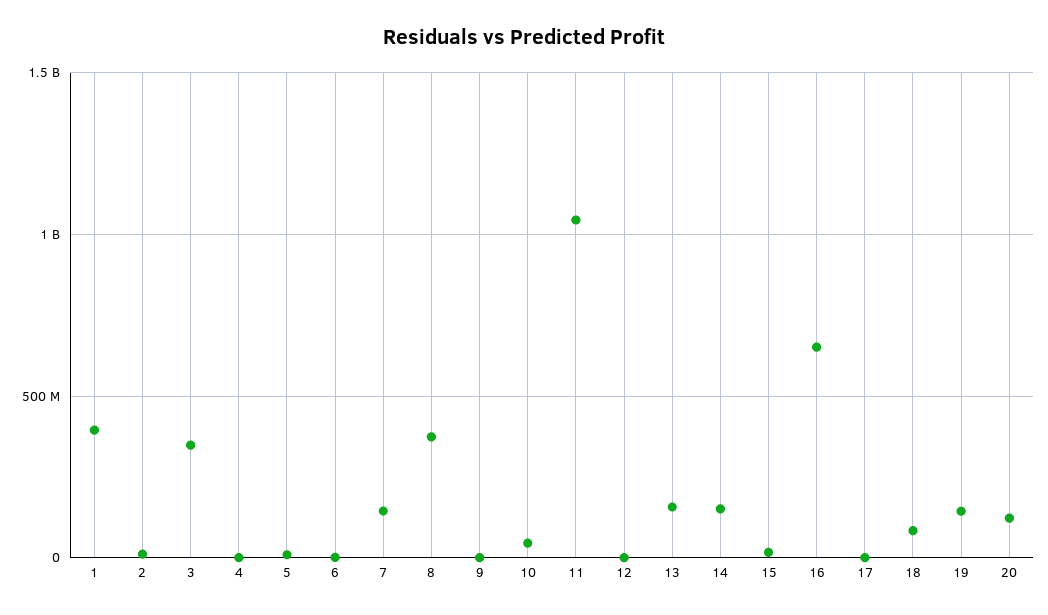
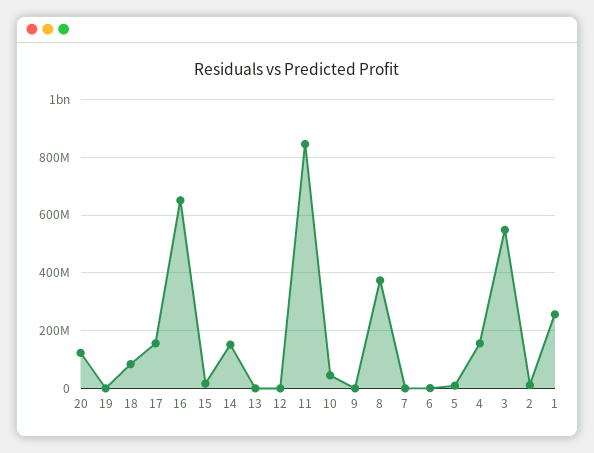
  {
-   "1": 400000000,
+   "1": 250000000,
    "2": 0,
-   "3": 350000000,
+   "3": 550000000,
-   "4": 0,
+   "4": 150000000,
    "5": 0,
    "6": 0,
-   "7": 150000000,
+   "7": 0,
    "8": 375000000,
    "9": 0,
    "10": 50000000,
-   "11": 1050000000,
+   "11": 850000000,
    "12": 0,
-   "13": 150000000,
+   "13": 0,
    "14": 150000000,
    "15": 25000000,
    "16": 650000000,
-   "17": 0,
+   "17": 150000000,
    "18": 75000000,
-   "19": 150000000,
+   "19": 0,
    "20": 125000000
  }

